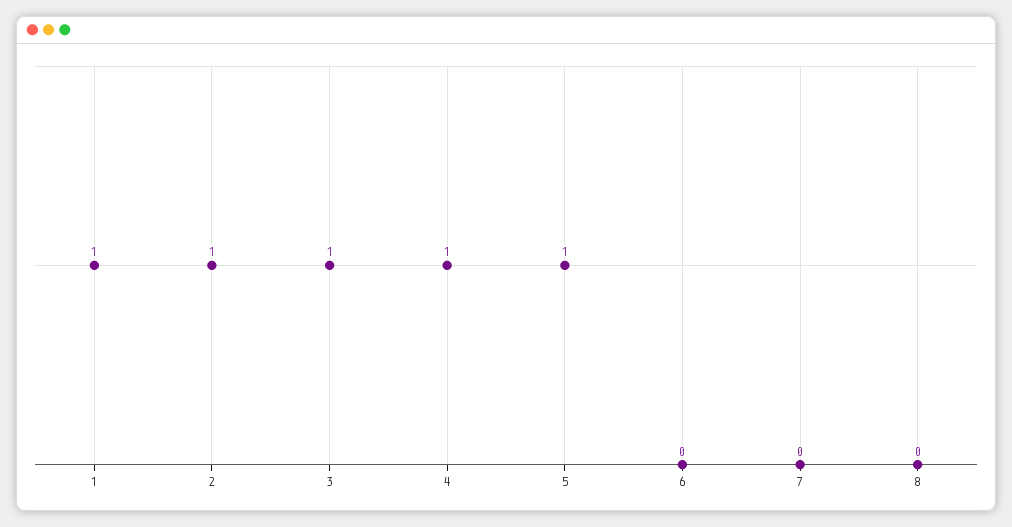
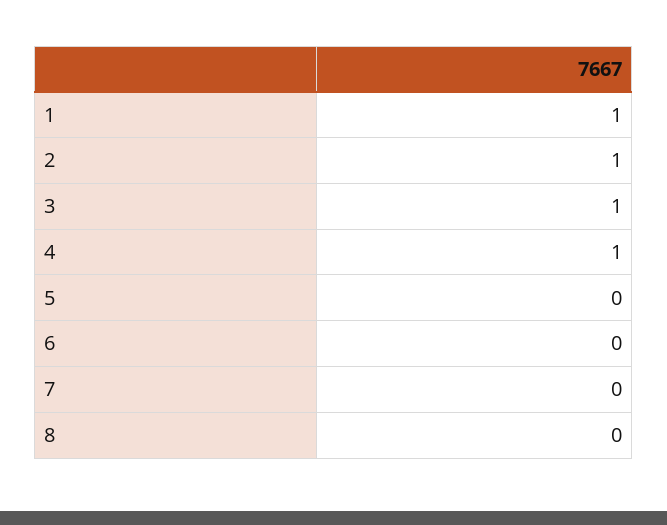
  {
    "1": 1,
    "2": 1,
    "3": 1,
    "4": 1,
-   "5": 1,
+   "5": 0,
    "6": 0,
    "7": 0,
    "8": 0
  }

